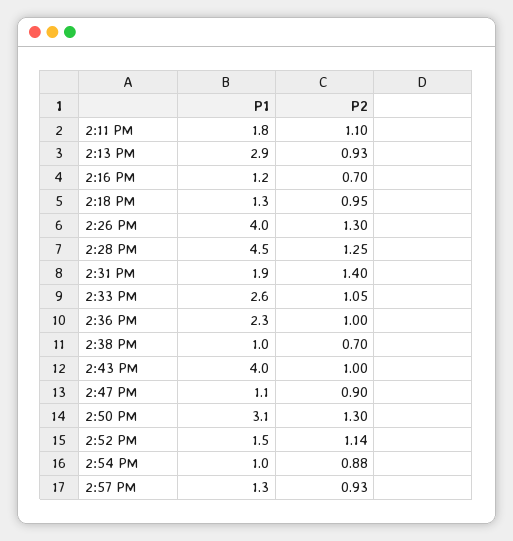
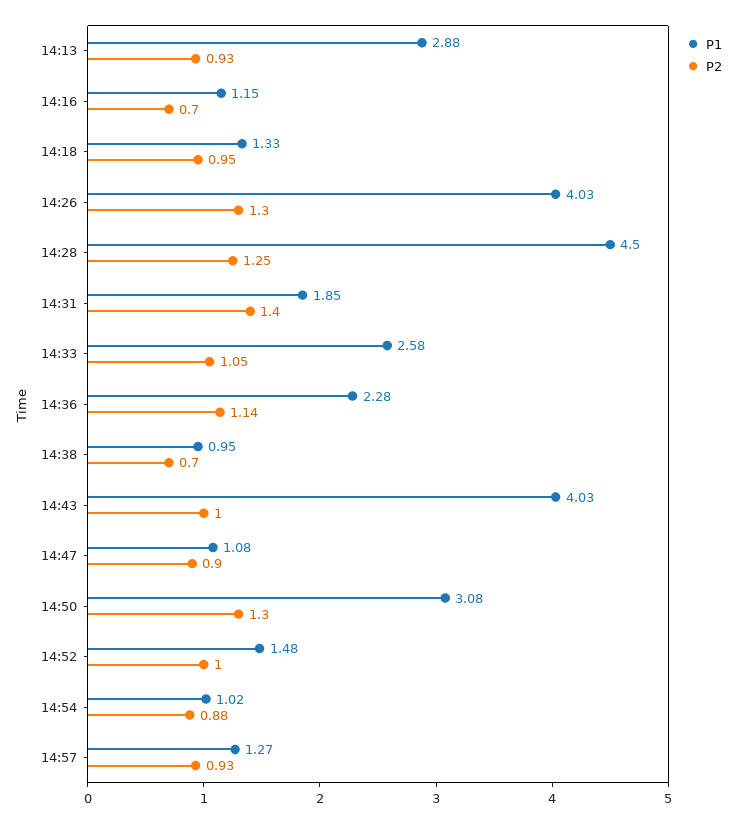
  {
    "P1": {
-     "2:11 PM": 1.8,
      "2:13 PM": 2.88,
      "2:16 PM": 1.15,
      "2:18 PM": 1.33,
      "2:26 PM": 4.03,
      "2:28 PM": 4.5,
      "2:31 PM": 1.85,
      "2:33 PM": 2.58,
      "2:36 PM": 2.28,
      "2:38 PM": 0.95,
      "2:43 PM": 4.03,
      "2:47 PM": 1.08,
      "2:50 PM": 3.08,
      "2:52 PM": 1.48,
      "2:54 PM": 1.02,
      "2:57 PM": 1.27
    },
    "P2": {
-     "2:11 PM": 1.1,
      "2:13 PM": 0.93,
      "2:16 PM": 0.7,
      "2:18 PM": 0.95,
      "2:26 PM": 1.3,
      "2:28 PM": 1.25,
      "2:31 PM": 1.4,
      "2:33 PM": 1.05,
-     "2:36 PM": 1,
+     "2:36 PM": 1.14,
      "2:38 PM": 0.7,
      "2:43 PM": 1,
      "2:47 PM": 0.9,
      "2:50 PM": 1.3,
-     "2:52 PM": 1.14,
+     "2:52 PM": 1,
      "2:54 PM": 0.88,
      "2:57 PM": 0.93
    }
  }

